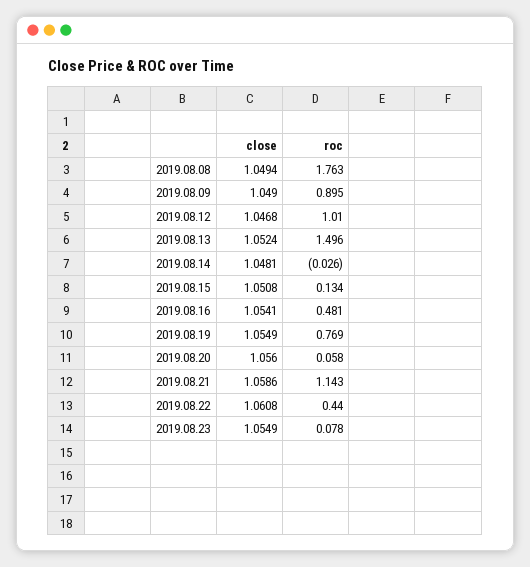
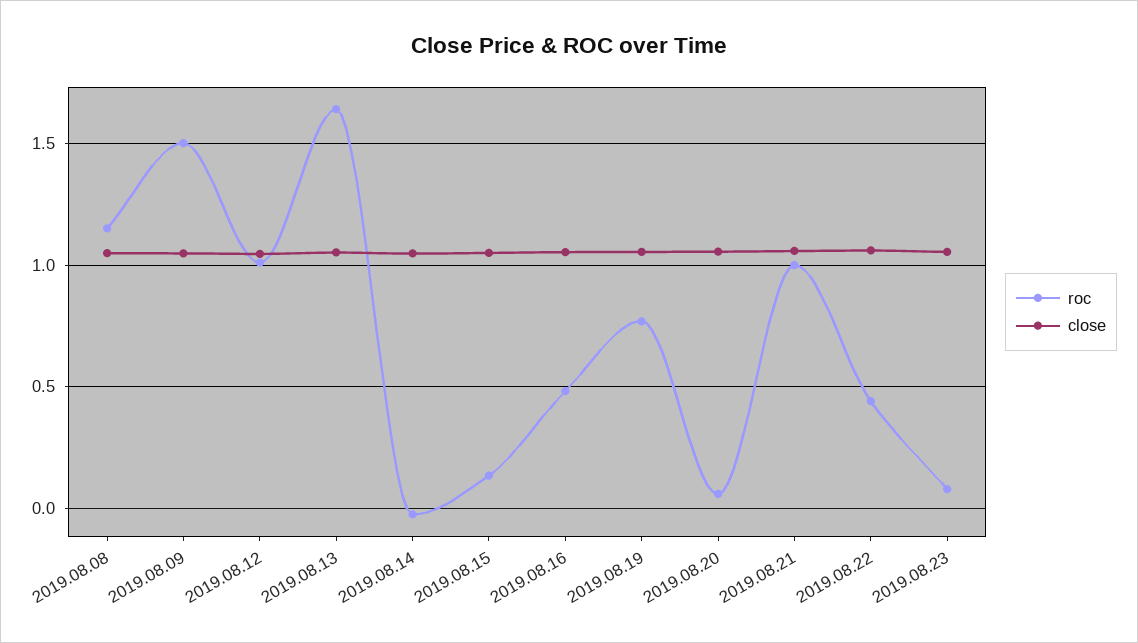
  {
    "close": {
      "2019.08.08": 1.0494,
      "2019.08.09": 1.049,
      "2019.08.12": 1.0468,
      "2019.08.13": 1.0524,
      "2019.08.14": 1.0481,
      "2019.08.15": 1.0508,
      "2019.08.16": 1.0541,
      "2019.08.19": 1.0549,
      "2019.08.20": 1.056,
      "2019.08.21": 1.0586,
      "2019.08.22": 1.0608,
      "2019.08.23": 1.0549
    },
    "roc": {
-     "2019.08.08": 1.763,
+     "2019.08.08": 1.15,
-     "2019.08.09": 0.895,
+     "2019.08.09": 1.5,
      "2019.08.12": 1.01,
-     "2019.08.13": 1.496,
+     "2019.08.13": 1.65,
      "2019.08.14": -0.026,
      "2019.08.15": 0.134,
      "2019.08.16": 0.481,
      "2019.08.19": 0.769,
      "2019.08.20": 0.058,
-     "2019.08.21": 1.143,
+     "2019.08.21": 1,
      "2019.08.22": 0.44,
      "2019.08.23": 0.078
    }
  }

